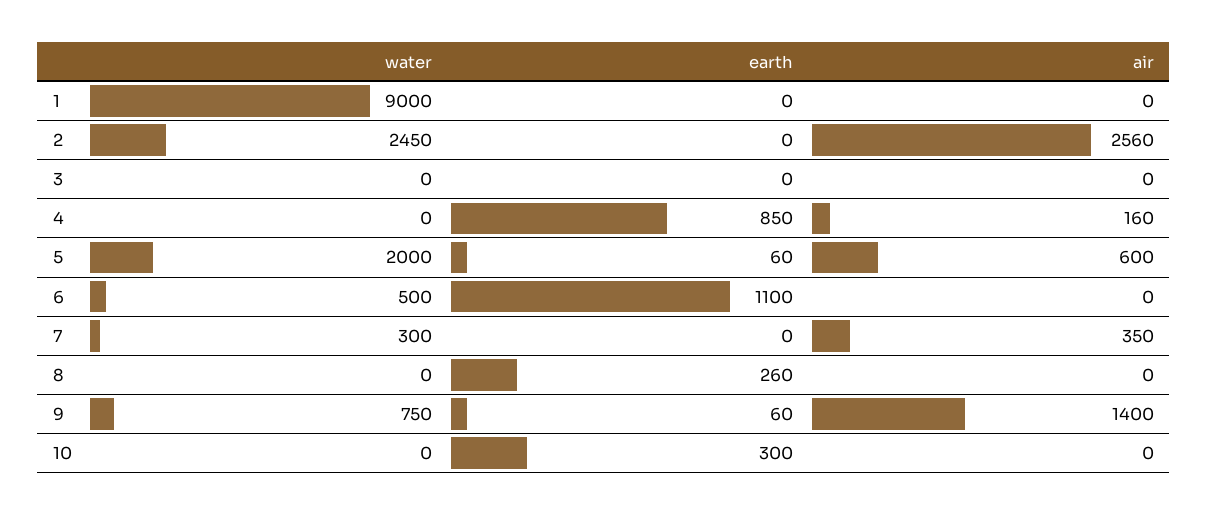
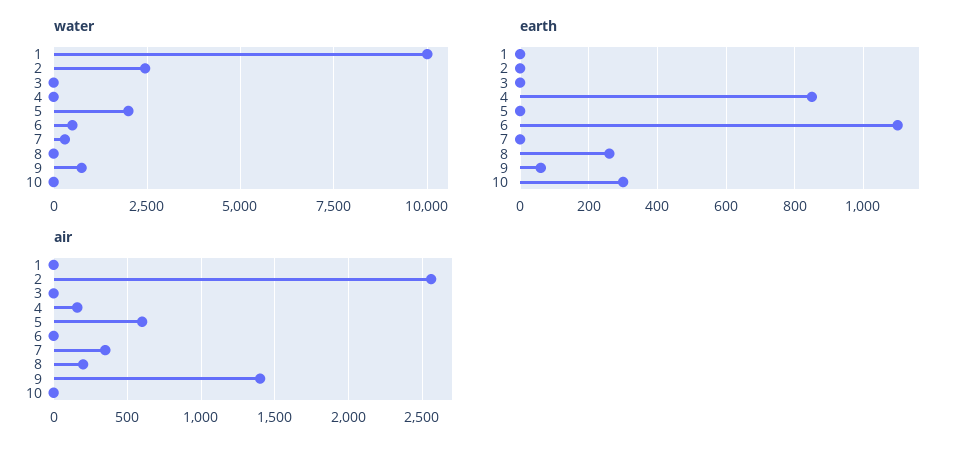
  {
    "water": {
-     "1": 9000,
+     "1": 10000,
      "2": 2450,
      "3": 0,
      "4": 0,
      "5": 2000,
      "6": 500,
      "7": 300,
      "8": 0,
      "9": 750,
      "10": 0
    },
    "earth": {
      "1": 0,
      "2": 0,
      "3": 0,
      "4": 850,
-     "5": 60,
+     "5": 0,
      "6": 1100,
      "7": 0,
      "8": 260,
      "9": 60,
      "10": 300
    },
    "air": {
      "1": 0,
      "2": 2560,
      "3": 0,
      "4": 160,
      "5": 600,
      "6": 0,
      "7": 350,
-     "8": 0,
+     "8": 200,
      "9": 1400,
      "10": 0
    }
  }

